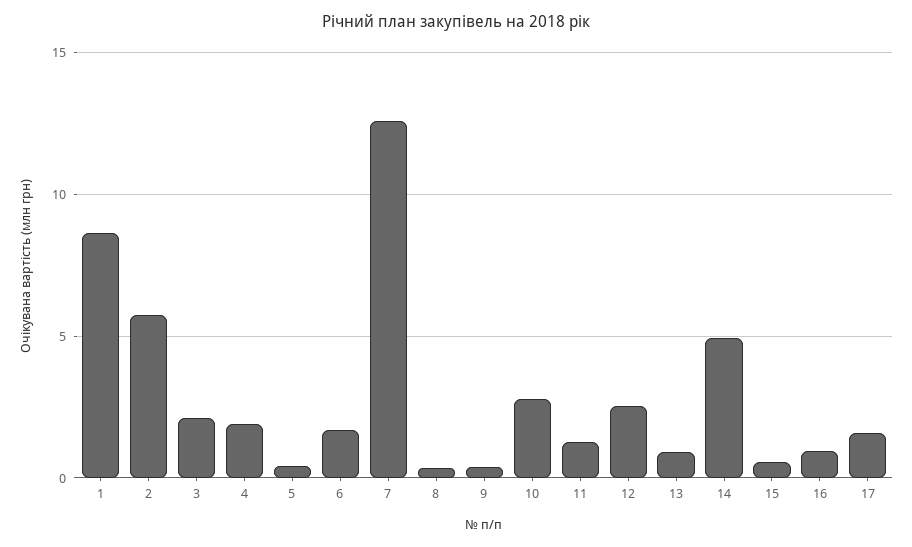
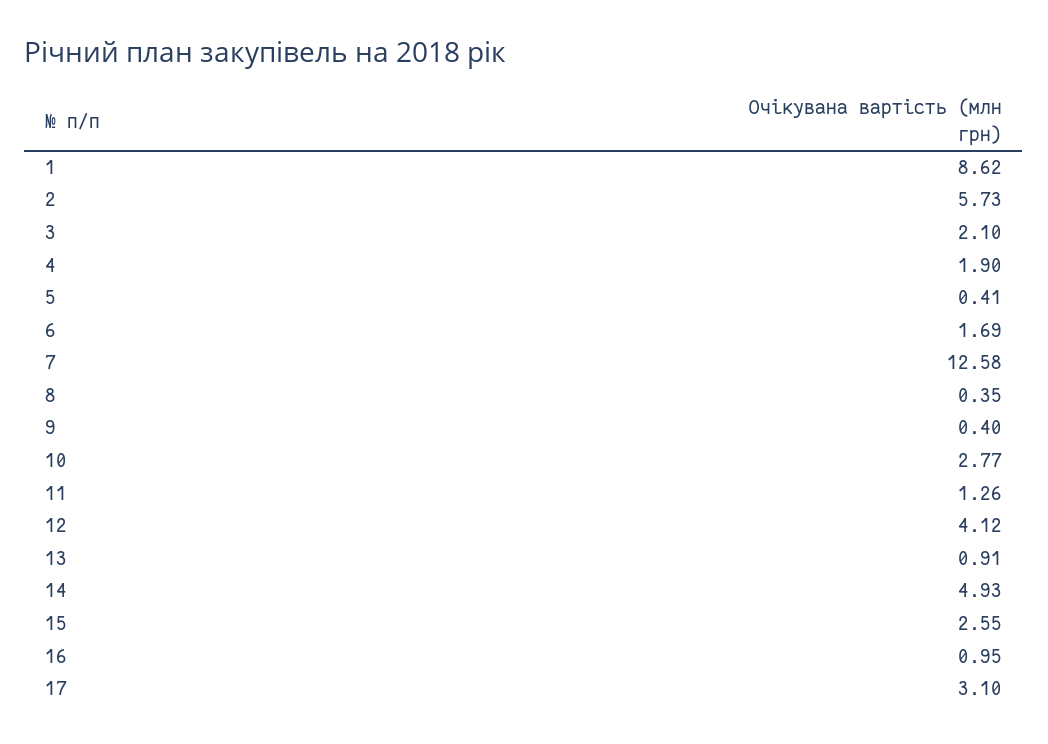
  {
    "1": 8.62,
    "2": 5.73,
    "3": 2.1,
    "4": 1.9,
    "5": 0.41,
    "6": 1.69,
    "7": 12.58,
    "8": 0.35,
    "9": 0.4,
    "10": 2.77,
    "11": 1.26,
-   "12": 2.5,
+   "12": 4.12,
    "13": 0.91,
    "14": 4.93,
-   "15": 0.5,
+   "15": 2.55,
    "16": 0.95,
-   "17": 1.5
+   "17": 3.1
  }

